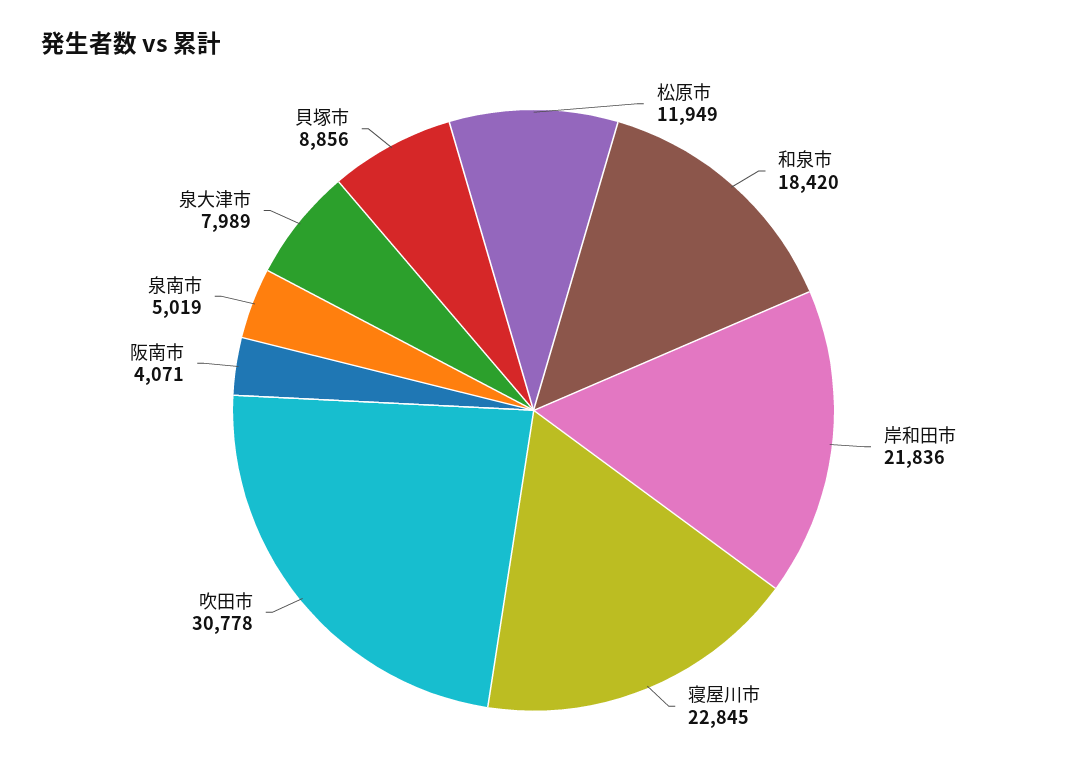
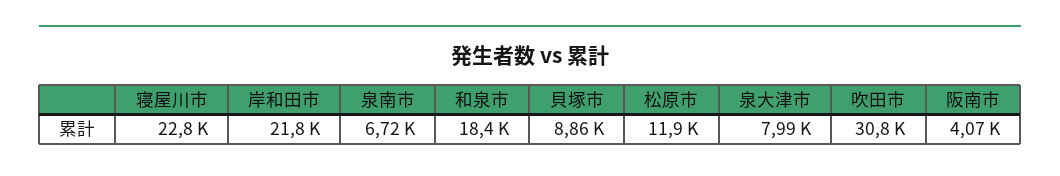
  {
    "松原市": 11949,
    "和泉市": 18420,
    "岸和田市": 21836,
    "寝屋川市": 22845,
    "吹田市": 30778,
    "阪南市": 4071,
-   "泉南市": 5019,
+   "泉南市": 6720,
    "泉大津市": 7989,
    "貝塚市": 8856
  }

